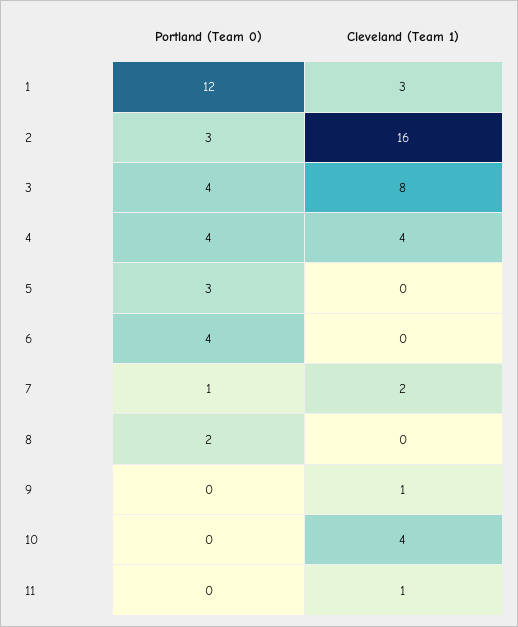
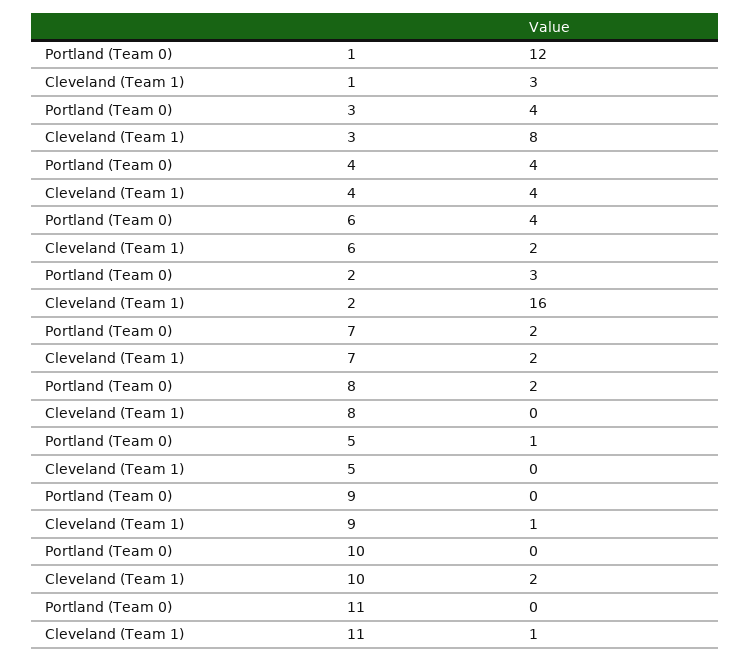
  {
    "Portland (Team 0)": {
      "1": 12,
      "2": 3,
      "3": 4,
      "4": 4,
-     "5": 3,
+     "5": 1,
      "6": 4,
-     "7": 1,
+     "7": 2,
      "8": 2,
      "9": 0,
      "10": 0,
      "11": 0
    },
    "Cleveland (Team 1)": {
      "1": 3,
      "2": 16,
      "3": 8,
      "4": 4,
      "5": 0,
-     "6": 0,
+     "6": 2,
      "7": 2,
      "8": 0,
      "9": 1,
-     "10": 4,
+     "10": 2,
      "11": 1
    }
  }

